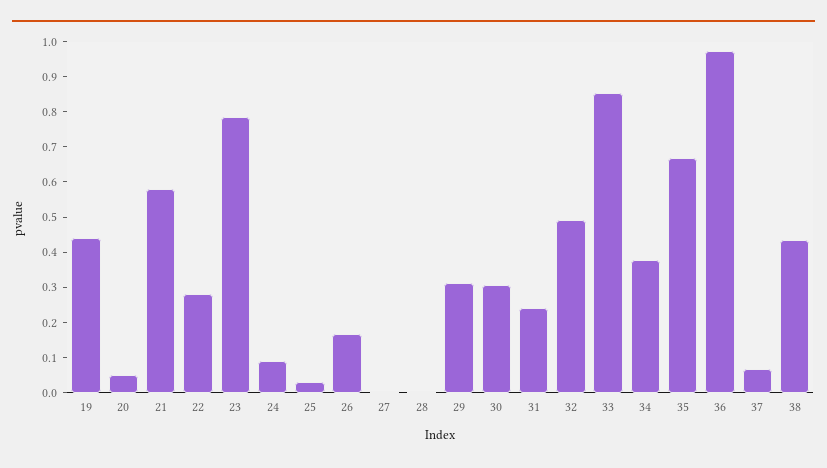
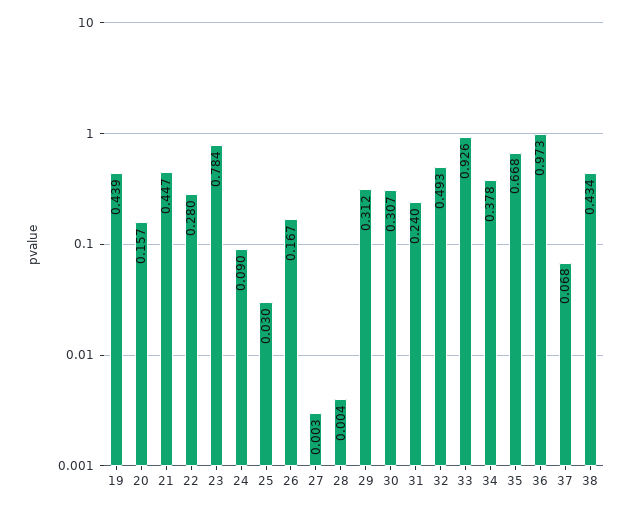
  {
    "19": 0.439,
-   "20": 0.05,
+   "20": 0.157,
-   "21": 0.575,
+   "21": 0.447,
    "22": 0.28,
    "23": 0.784,
    "24": 0.09,
    "25": 0.03,
    "26": 0.167,
    "27": 0.003,
    "28": 0.004,
    "29": 0.312,
    "30": 0.307,
    "31": 0.24,
    "32": 0.493,
-   "33": 0.85,
+   "33": 0.926,
    "34": 0.378,
    "35": 0.668,
    "36": 0.973,
    "37": 0.068,
    "38": 0.434
  }

